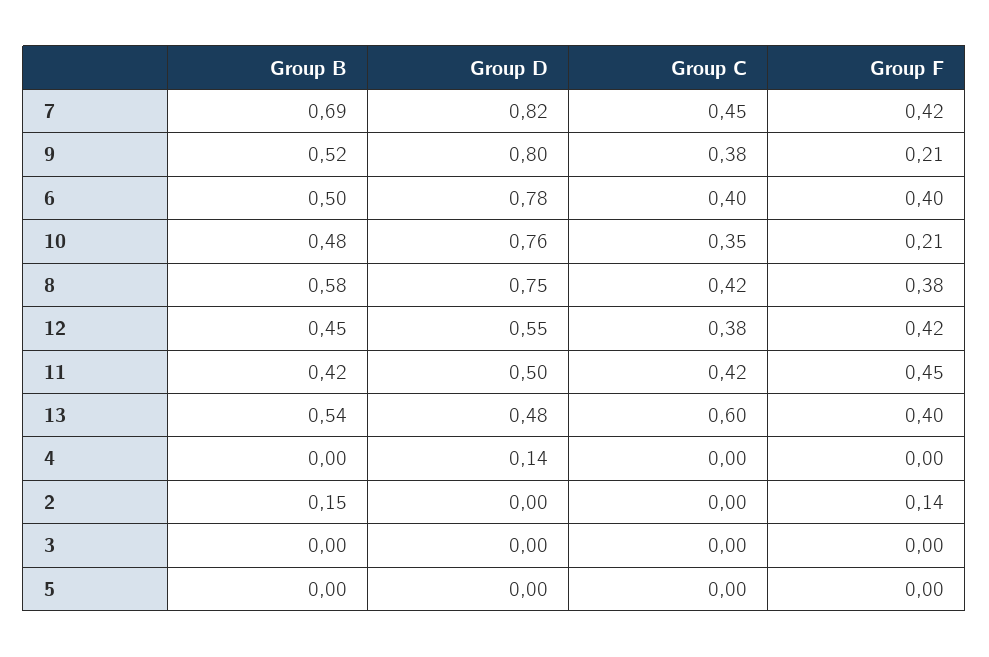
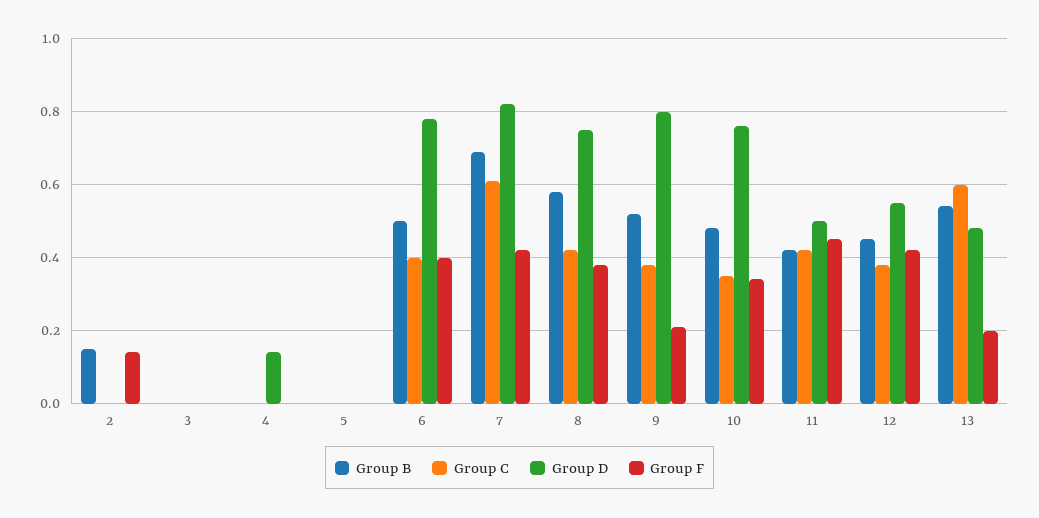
  {
    "Group B": {
      "7": 0.69,
      "9": 0.52,
      "6": 0.5,
      "10": 0.48,
      "8": 0.58,
      "12": 0.45,
      "11": 0.42,
      "13": 0.54,
      "4": 0,
      "2": 0.15,
      "3": 0,
      "5": 0
    },
    "Group D": {
      "7": 0.82,
      "9": 0.8,
      "6": 0.78,
      "10": 0.76,
      "8": 0.75,
      "12": 0.55,
      "11": 0.5,
      "13": 0.48,
      "4": 0.14,
      "2": 0,
      "3": 0,
      "5": 0
    },
    "Group C": {
-     "7": 0.45,
+     "7": 0.6,
      "9": 0.38,
      "6": 0.4,
      "10": 0.35,
      "8": 0.42,
      "12": 0.38,
      "11": 0.42,
      "13": 0.6,
      "4": 0,
      "2": 0,
      "3": 0,
      "5": 0
    },
    "Group F": {
      "7": 0.42,
      "9": 0.21,
      "6": 0.4,
-     "10": 0.21,
+     "10": 0.35,
      "8": 0.38,
      "12": 0.42,
      "11": 0.45,
-     "13": 0.4,
+     "13": 0.2,
      "4": 0,
      "2": 0.14,
      "3": 0,
      "5": 0
    }
  }

